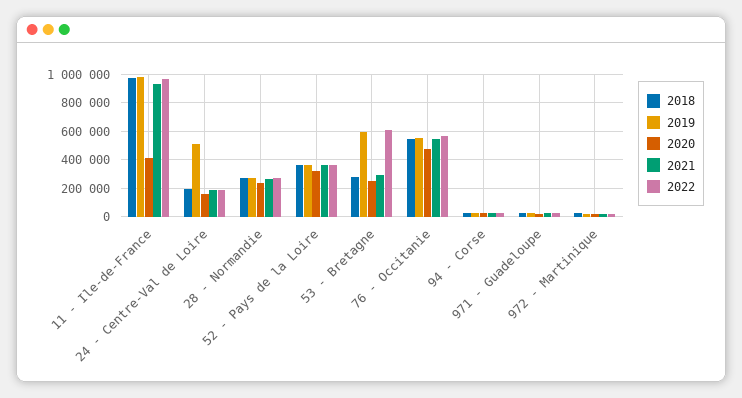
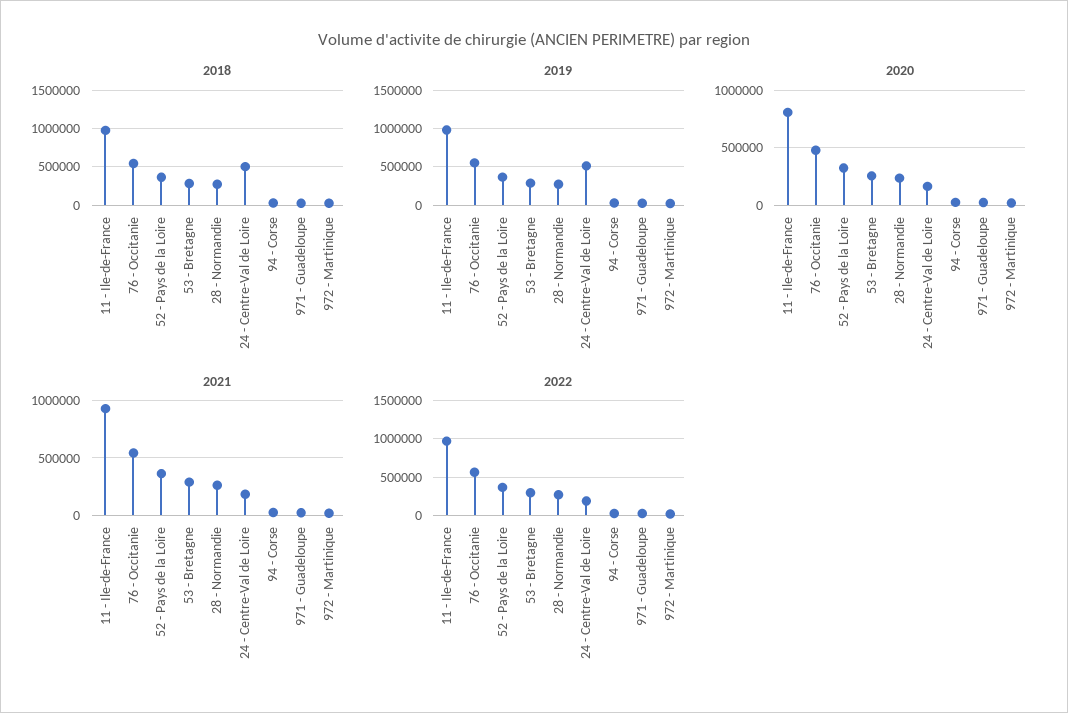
  {
    "2018": {
      "11 - Ile-de-France": 950000,
-     "24 - Centre-Val de Loire": 200000,
+     "24 - Centre-Val de Loire": 500000,
      "28 - Normandie": 250000,
      "52 - Pays de la Loire": 350000,
      "53 - Bretagne": 300000,
      "76 - Occitanie": 550000,
      "94 - Corse": 50000,
      "971 - Guadeloupe": 0,
      "972 - Martinique": 0
    },
    "2019": {
      "11 - Ile-de-France": 1000000,
      "24 - Centre-Val de Loire": 500000,
      "28 - Normandie": 250000,
      "52 - Pays de la Loire": 350000,
-     "53 - Bretagne": 600000,
+     "53 - Bretagne": 300000,
      "76 - Occitanie": 550000,
      "94 - Corse": 50000,
      "971 - Guadeloupe": 0,
      "972 - Martinique": 0
    },
    "2020": {
-     "11 - Ile-de-France": 400000,
+     "11 - Ile-de-France": 800000,
      "24 - Centre-Val de Loire": 150000,
      "28 - Normandie": 250000,
      "52 - Pays de la Loire": 300000,
      "53 - Bretagne": 250000,
      "76 - Occitanie": 500000,
      "94 - Corse": 0,
      "971 - Guadeloupe": 0,
      "972 - Martinique": 0
    },
    "2021": {
      "11 - Ile-de-France": 950000,
      "24 - Centre-Val de Loire": 200000,
      "28 - Normandie": 250000,
      "52 - Pays de la Loire": 350000,
      "53 - Bretagne": 300000,
      "76 - Occitanie": 550000,
      "94 - Corse": 50000,
      "971 - Guadeloupe": 0,
      "972 - Martinique": 0
    },
    "2022": {
      "11 - Ile-de-France": 950000,
      "24 - Centre-Val de Loire": 200000,
      "28 - Normandie": 250000,
      "52 - Pays de la Loire": 350000,
-     "53 - Bretagne": 600000,
+     "53 - Bretagne": 300000,
      "76 - Occitanie": 550000,
      "94 - Corse": 50000,
      "971 - Guadeloupe": 50000,
      "972 - Martinique": 0
    }
  }

